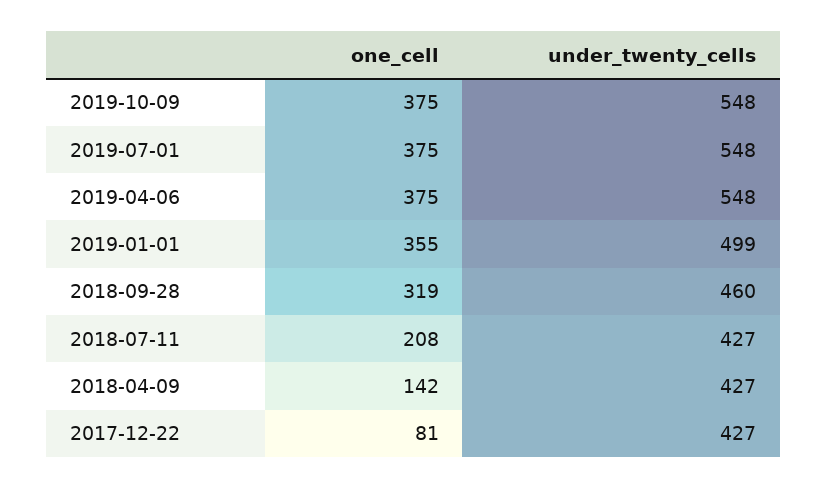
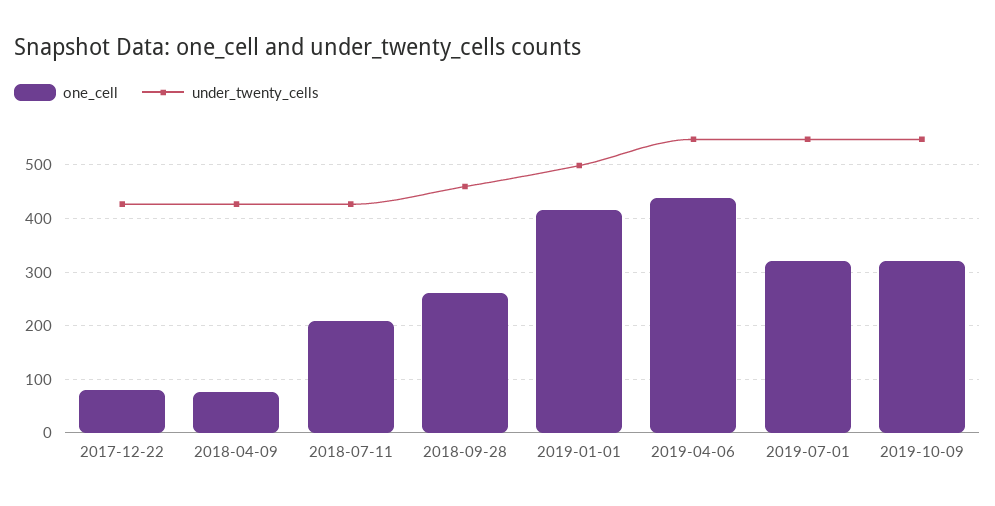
  {
    "one_cell": {
-     "2019-10-09": 375,
+     "2019-10-09": 320,
-     "2019-07-01": 375,
+     "2019-07-01": 320,
-     "2019-04-06": 375,
+     "2019-04-06": 440,
-     "2019-01-01": 355,
+     "2019-01-01": 420,
-     "2018-09-28": 319,
+     "2018-09-28": 260,
      "2018-07-11": 208,
-     "2018-04-09": 142,
+     "2018-04-09": 80,
      "2017-12-22": 81
    },
    "under_twenty_cells": {
      "2019-10-09": 548,
      "2019-07-01": 548,
      "2019-04-06": 548,
      "2019-01-01": 499,
      "2018-09-28": 460,
      "2018-07-11": 427,
      "2018-04-09": 427,
      "2017-12-22": 427
    }
  }

